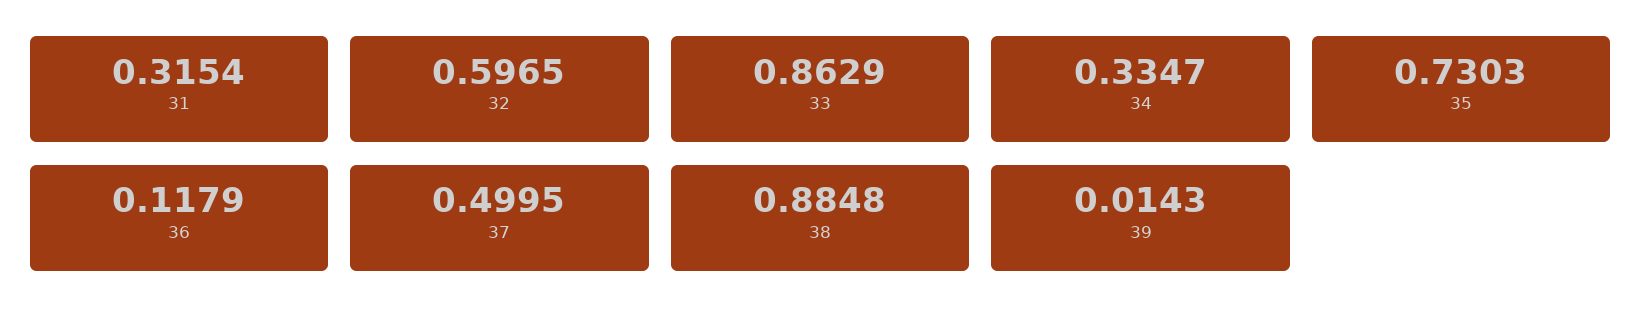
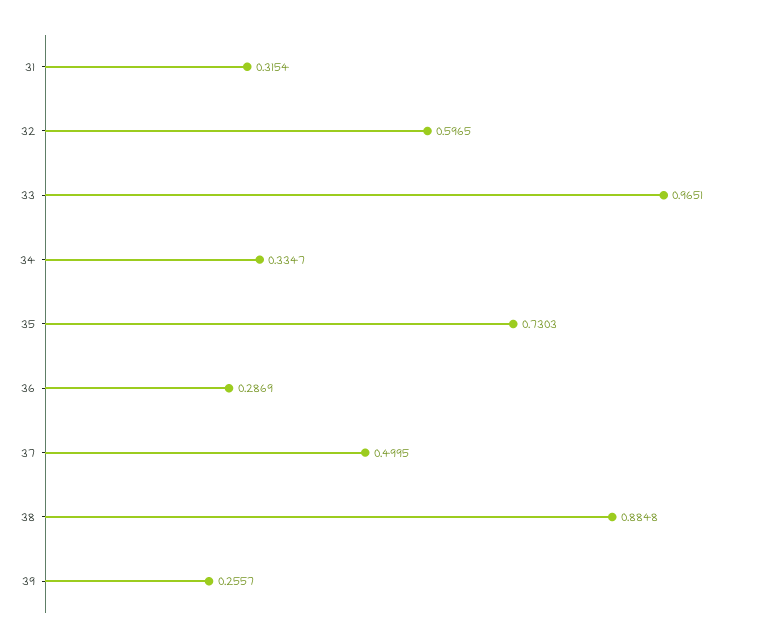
  {
    "31": 0.3154,
    "32": 0.5965,
-   "33": 0.8629,
+   "33": 0.9651,
    "34": 0.3347,
    "35": 0.7303,
-   "36": 0.1179,
+   "36": 0.2869,
    "37": 0.4995,
    "38": 0.8848,
-   "39": 0.0143
+   "39": 0.2557
  }

